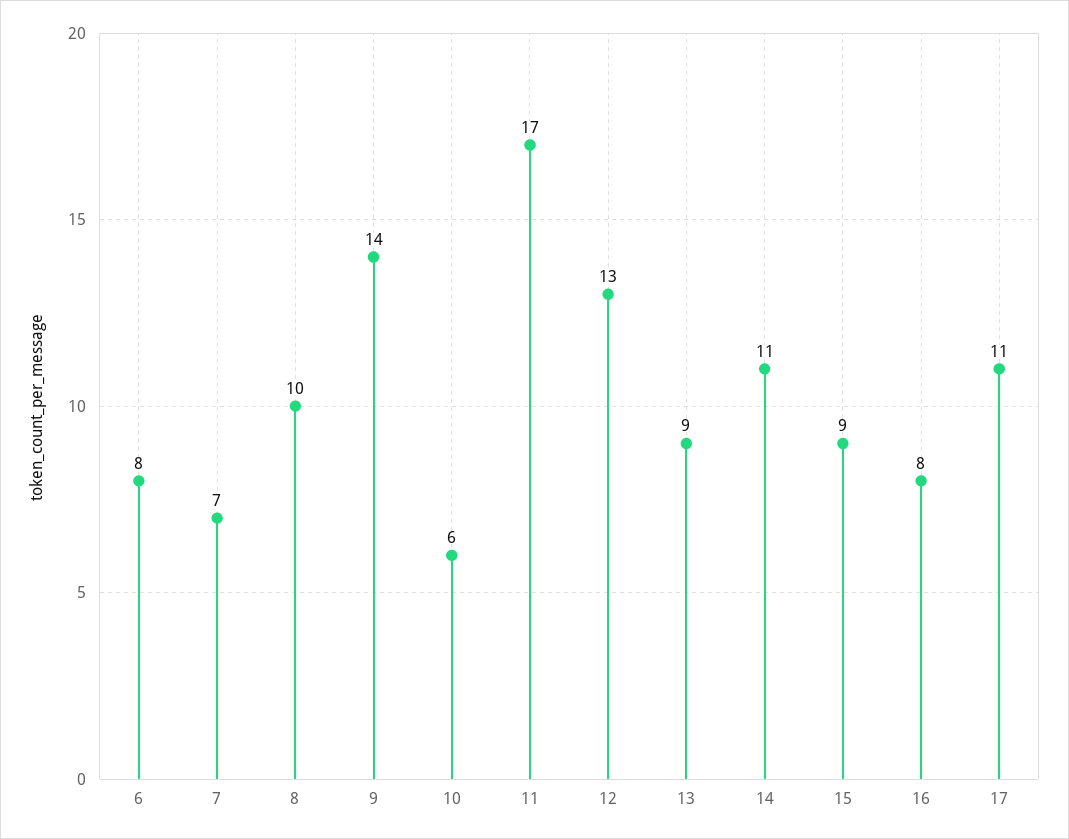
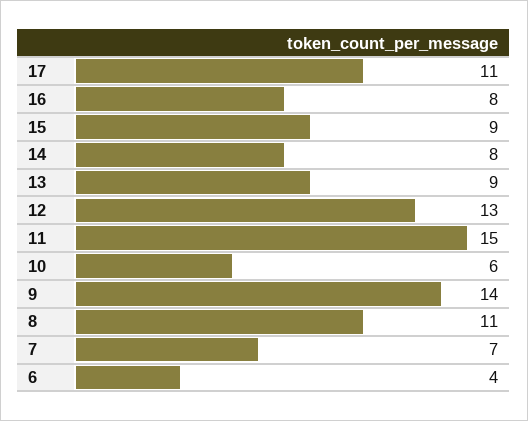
  {
-   "6": 8,
+   "6": 4,
    "7": 7,
-   "8": 10,
+   "8": 11,
    "9": 14,
    "10": 6,
-   "11": 17,
+   "11": 15,
    "12": 13,
    "13": 9,
-   "14": 11,
+   "14": 8,
    "15": 9,
    "16": 8,
    "17": 11
  }

